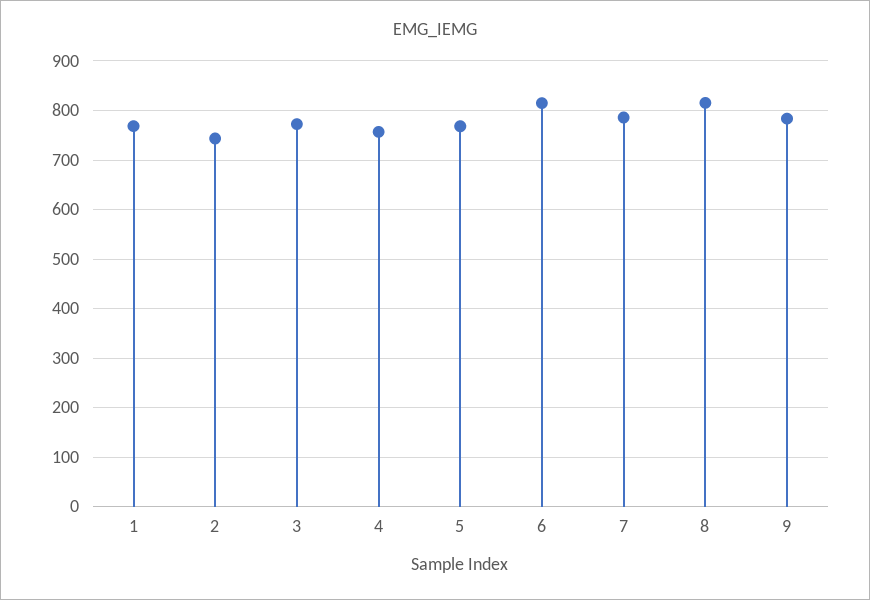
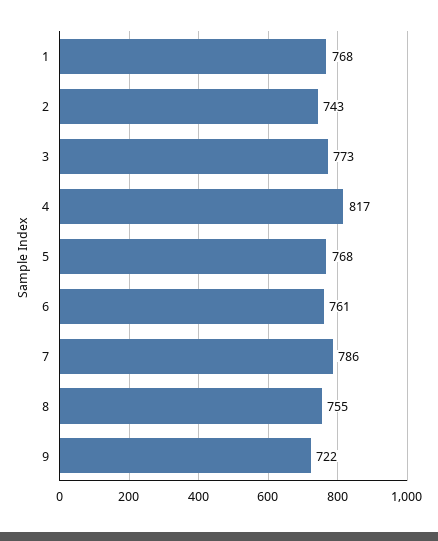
  {
    "1": 768,
    "2": 743,
    "3": 773,
-   "4": 760,
+   "4": 817,
    "5": 768,
-   "6": 820,
+   "6": 761,
    "7": 786,
-   "8": 820,
+   "8": 755,
-   "9": 780
+   "9": 722
  }

